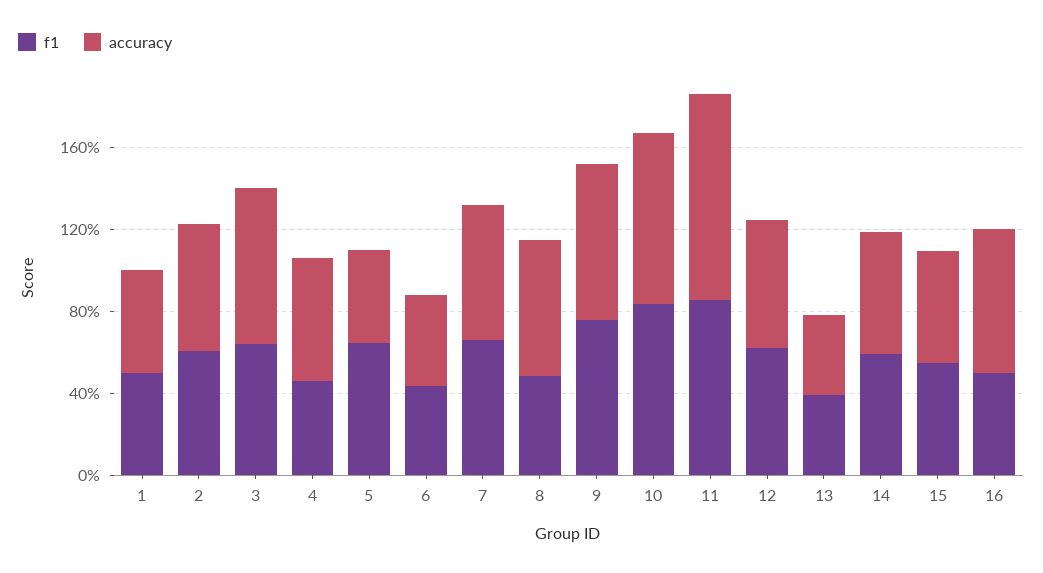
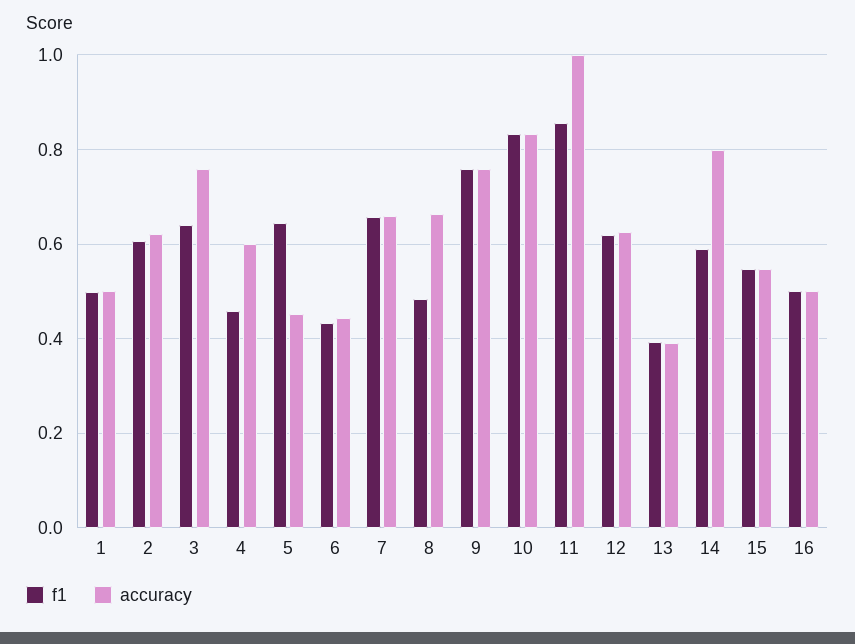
  {
    "f1": {
      "1": 0.5,
      "2": 0.6,
      "3": 0.64,
      "4": 0.46,
      "5": 0.64,
      "6": 0.44,
      "7": 0.66,
      "8": 0.48,
      "9": 0.76,
      "10": 0.84,
      "11": 0.86,
      "12": 0.62,
      "13": 0.4,
      "14": 0.58,
      "15": 0.54,
      "16": 0.5
    },
    "accuracy": {
      "1": 0.5,
      "2": 0.62,
      "3": 0.76,
      "4": 0.6,
      "5": 0.46,
      "6": 0.44,
      "7": 0.66,
      "8": 0.66,
      "9": 0.76,
      "10": 0.84,
      "11": 1,
      "12": 0.62,
      "13": 0.4,
-     "14": 0.6,
+     "14": 0.8,
      "15": 0.54,
-     "16": 0.7
+     "16": 0.5
    }
  }

